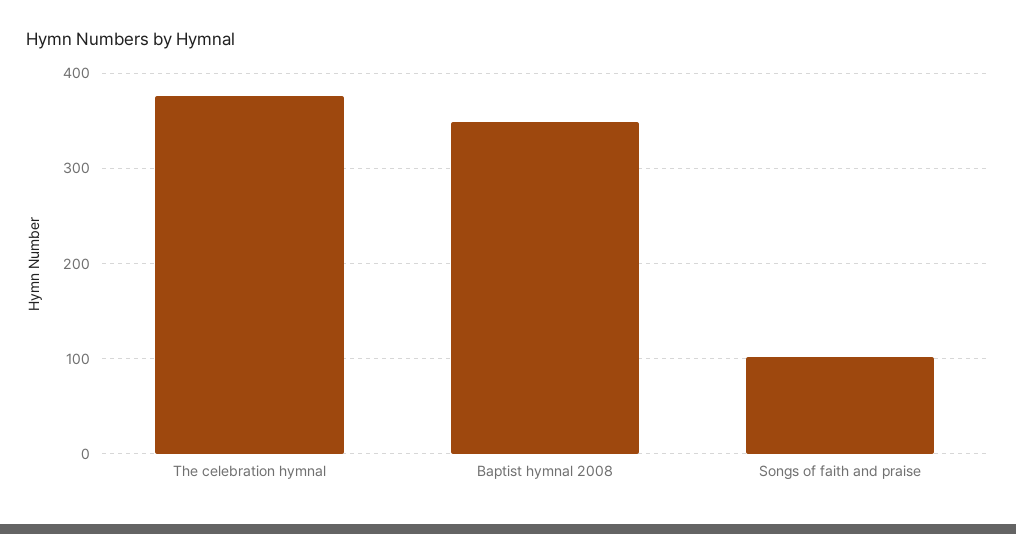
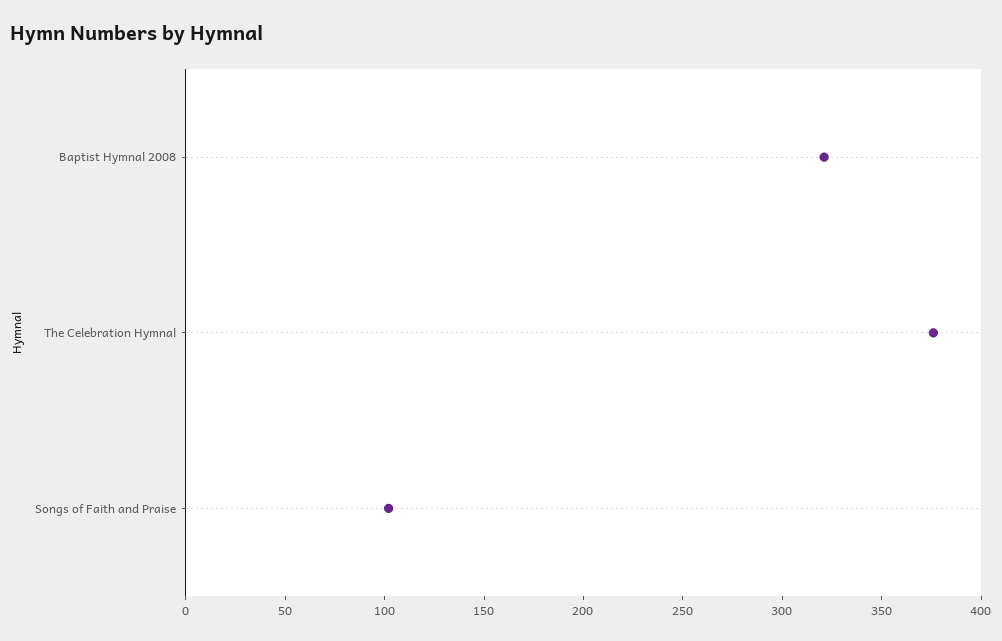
  {
    "The celebration hymnal": 380,
-   "Baptist hymnal 2008": 350,
+   "Baptist hymnal 2008": 320,
    "Songs of faith and praise": 100
  }

